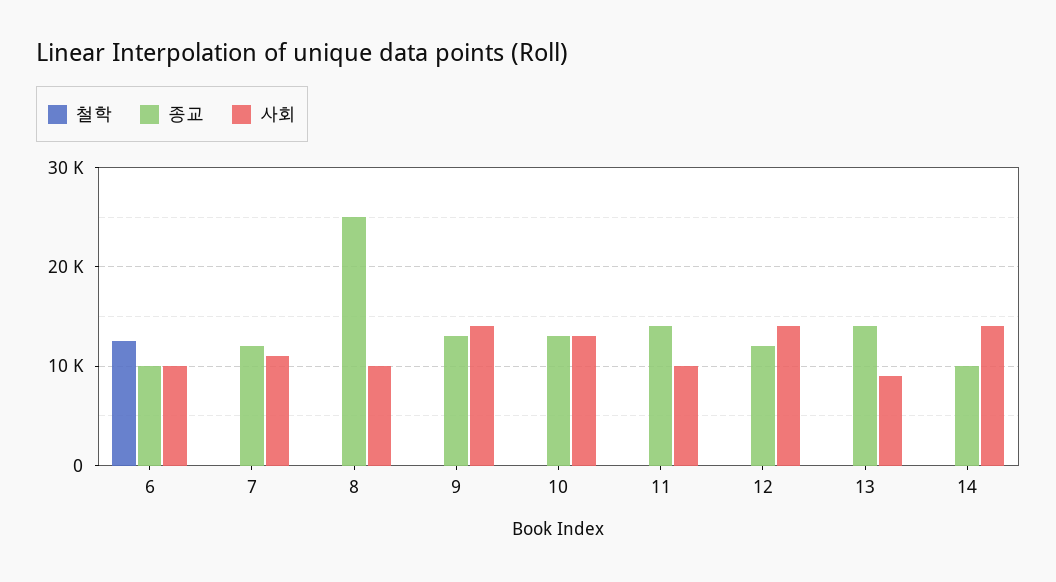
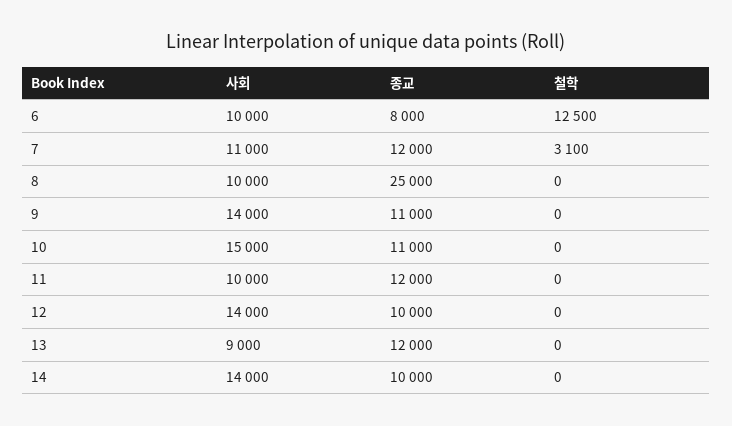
  {
    "철학": {
      "6": 12500,
-     "7": 0,
+     "7": 3100,
      "8": 0,
      "9": 0,
      "10": 0,
      "11": 0,
      "12": 0,
      "13": 0,
      "14": 0
    },
    "종교": {
-     "6": 10000,
+     "6": 8000,
      "7": 12000,
      "8": 25000,
-     "9": 13000,
+     "9": 11000,
-     "10": 13000,
+     "10": 11000,
-     "11": 14000,
+     "11": 12000,
-     "12": 12000,
+     "12": 10000,
-     "13": 14000,
+     "13": 12000,
      "14": 10000
    },
    "사회": {
      "6": 10000,
      "7": 11000,
      "8": 10000,
      "9": 14000,
-     "10": 13000,
+     "10": 15000,
      "11": 10000,
      "12": 14000,
      "13": 9000,
      "14": 14000
    }
  }

